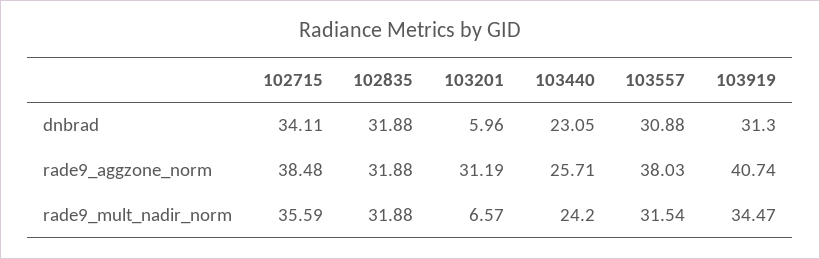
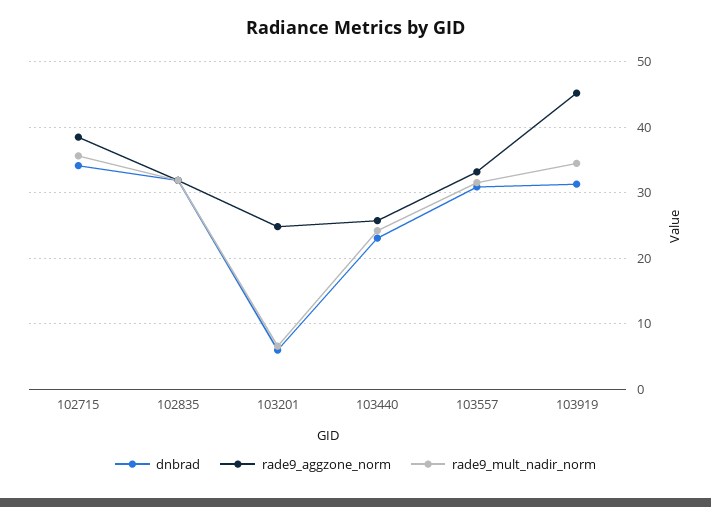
  {
    "dnbrad": {
      "102715": 34.11,
      "102835": 31.88,
      "103201": 5.96,
      "103440": 23.05,
      "103557": 30.88,
      "103919": 31.3
    },
    "rade9_aggzone_norm": {
      "102715": 38.48,
      "102835": 31.88,
-     "103201": 31.19,
+     "103201": 25,
      "103440": 25.71,
-     "103557": 38.03,
+     "103557": 33,
-     "103919": 40.74
+     "103919": 45
    },
    "rade9_mult_nadir_norm": {
      "102715": 35.59,
      "102835": 31.88,
      "103201": 6.57,
      "103440": 24.2,
      "103557": 31.54,
      "103919": 34.47
    }
  }

